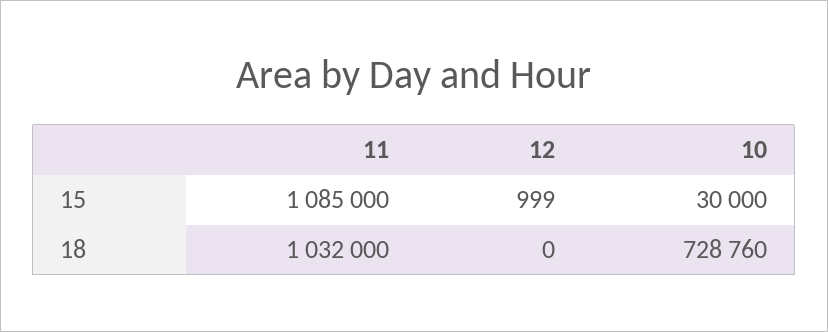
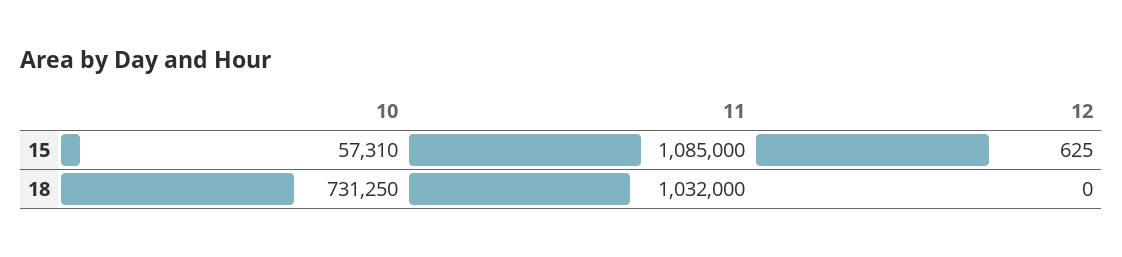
  {
    "11": {
      "15": 1085000,
      "18": 1032000
    },
    "12": {
-     "15": 999,
+     "15": 625,
      "18": 0
    },
    "10": {
-     "15": 30000,
+     "15": 57310,
-     "18": 728760
+     "18": 731250
    }
  }

